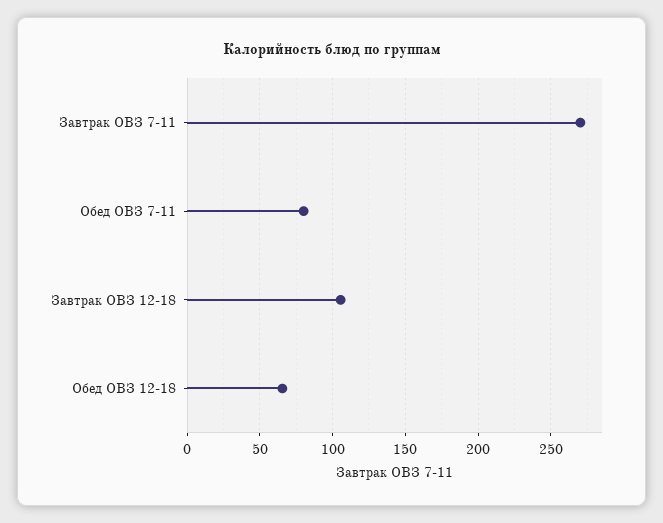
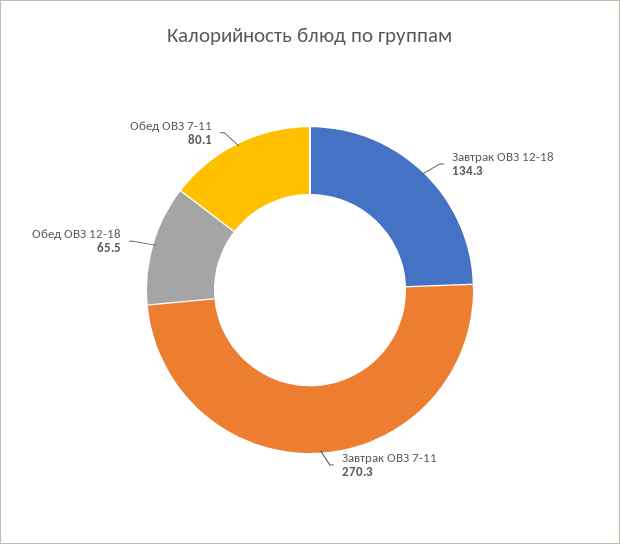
  {
    "Завтрак ОВЗ 7-11": 270.3,
    "Обед ОВЗ 7-11": 80.1,
-   "Завтрак ОВЗ 12-18": 105,
+   "Завтрак ОВЗ 12-18": 134.3,
    "Обед ОВЗ 12-18": 65.5
  }

